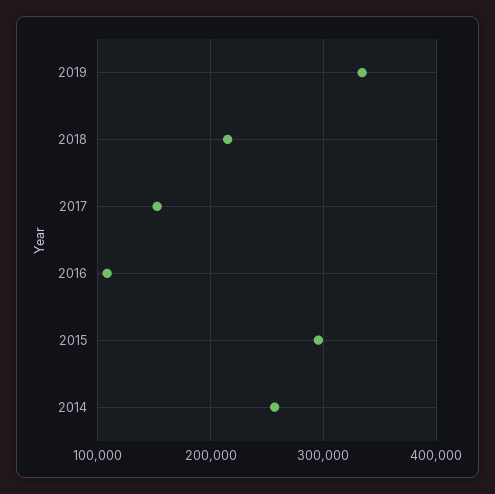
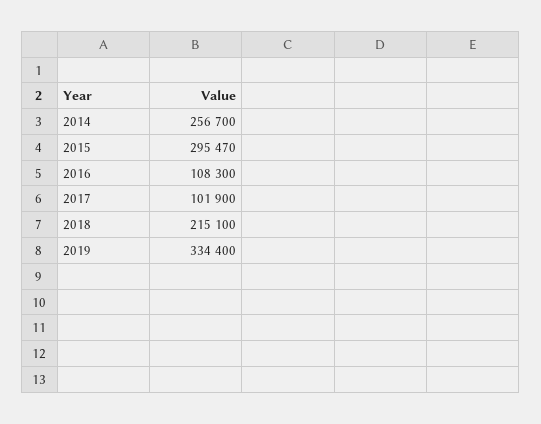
  {
    "2019": 334400,
    "2018": 215100,
-   "2017": 150000,
+   "2017": 101900,
    "2016": 108300,
    "2015": 295470,
    "2014": 256700
  }

